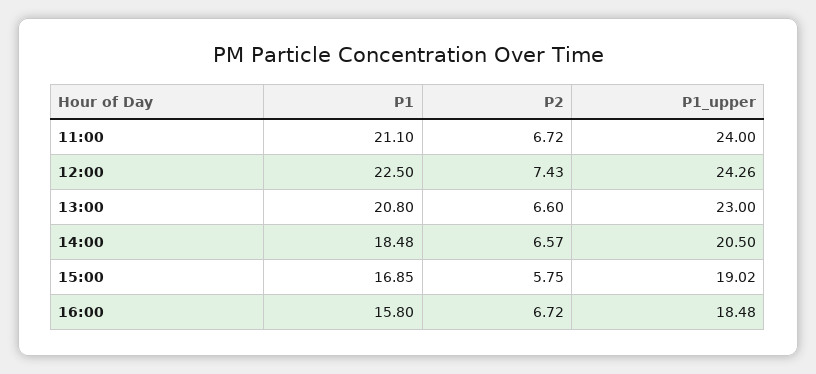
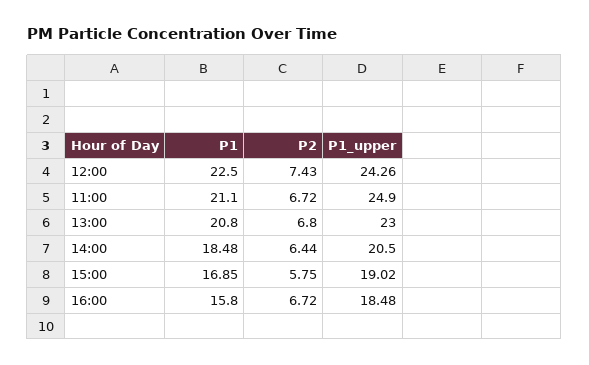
  {
    "P1": {
      "11:00": 21.1,
      "12:00": 22.5,
      "13:00": 20.8,
      "14:00": 18.48,
      "15:00": 16.85,
      "16:00": 15.8
    },
    "P2": {
      "11:00": 6.72,
      "12:00": 7.43,
-     "13:00": 6.6,
+     "13:00": 6.8,
-     "14:00": 6.57,
+     "14:00": 6.44,
      "15:00": 5.75,
      "16:00": 6.72
    },
    "P1_upper": {
-     "11:00": 24,
+     "11:00": 24.9,
      "12:00": 24.26,
      "13:00": 23,
      "14:00": 20.5,
      "15:00": 19.02,
      "16:00": 18.48
    }
  }

